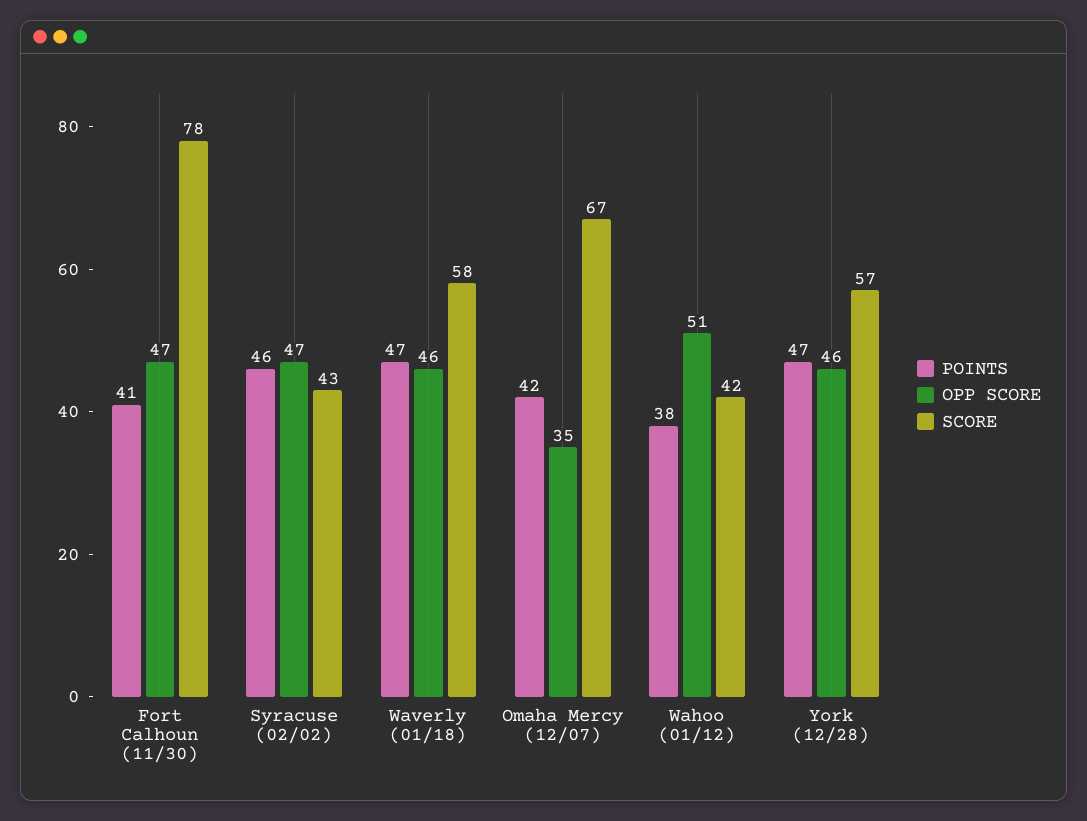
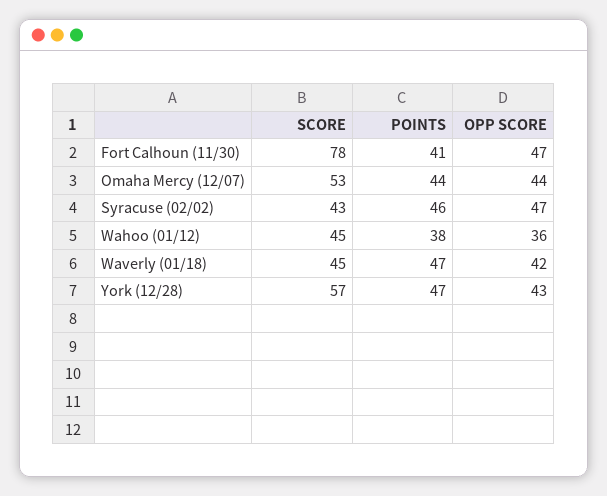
  {
    "POINTS": {
      "Fort Calhoun (11/30)": 41,
      "Syracuse (02/02)": 46,
      "Waverly (01/18)": 47,
-     "Omaha Mercy (12/07)": 42,
+     "Omaha Mercy (12/07)": 44,
      "Wahoo (01/12)": 38,
      "York (12/28)": 47
    },
    "OPP SCORE": {
      "Fort Calhoun (11/30)": 47,
      "Syracuse (02/02)": 47,
-     "Waverly (01/18)": 46,
+     "Waverly (01/18)": 42,
-     "Omaha Mercy (12/07)": 35,
+     "Omaha Mercy (12/07)": 44,
-     "Wahoo (01/12)": 51,
+     "Wahoo (01/12)": 36,
-     "York (12/28)": 46
+     "York (12/28)": 43
    },
    "SCORE": {
      "Fort Calhoun (11/30)": 78,
      "Syracuse (02/02)": 43,
-     "Waverly (01/18)": 58,
+     "Waverly (01/18)": 45,
-     "Omaha Mercy (12/07)": 67,
+     "Omaha Mercy (12/07)": 53,
-     "Wahoo (01/12)": 42,
+     "Wahoo (01/12)": 45,
      "York (12/28)": 57
    }
  }

